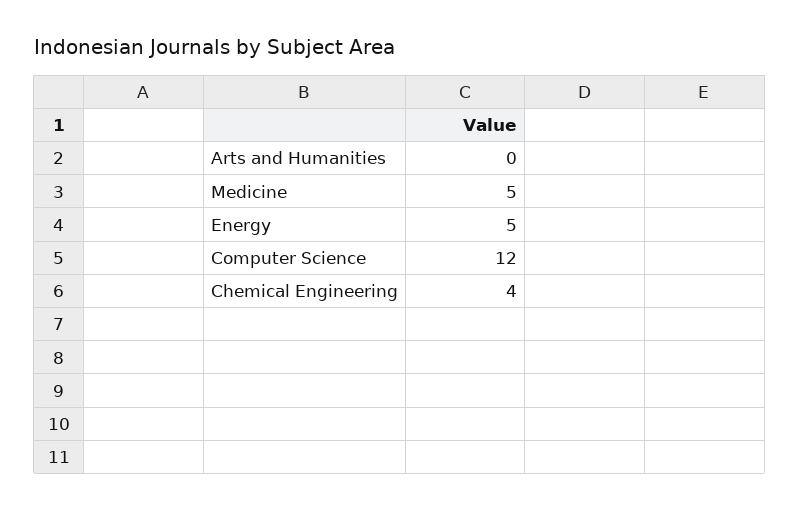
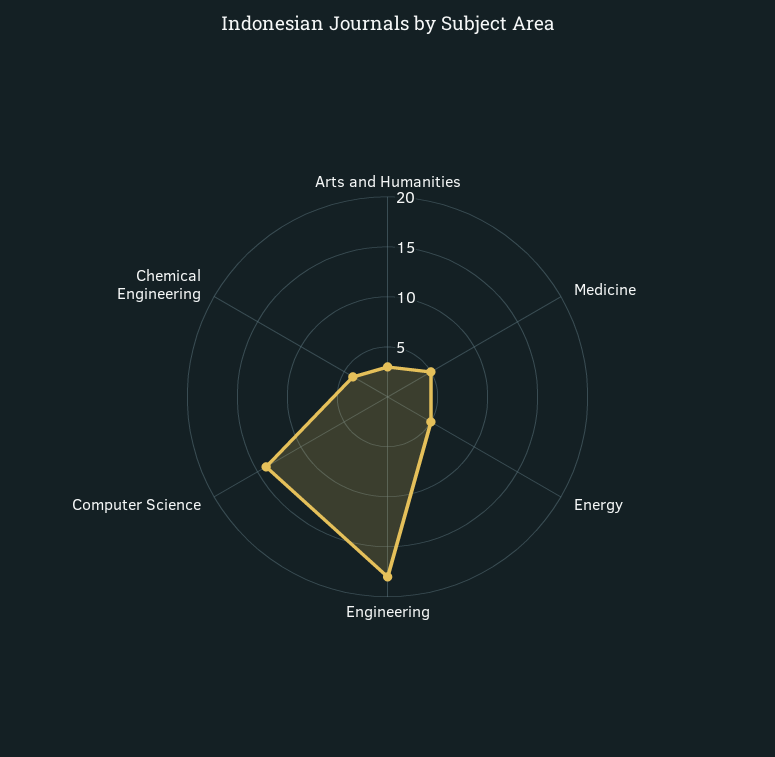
  {
-   "Arts and Humanities": 0,
+   "Arts and Humanities": 3,
    "Medicine": 5,
    "Energy": 5,
-   "Computer Science": 12,
+   "Computer Science": 14,
-   "Chemical Engineering": 4
+   "Chemical Engineering": 4,
+   "Engineering": 18
  }

